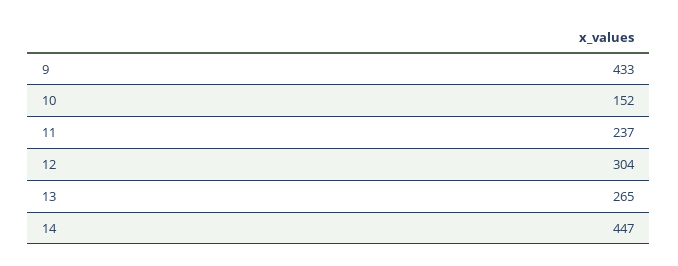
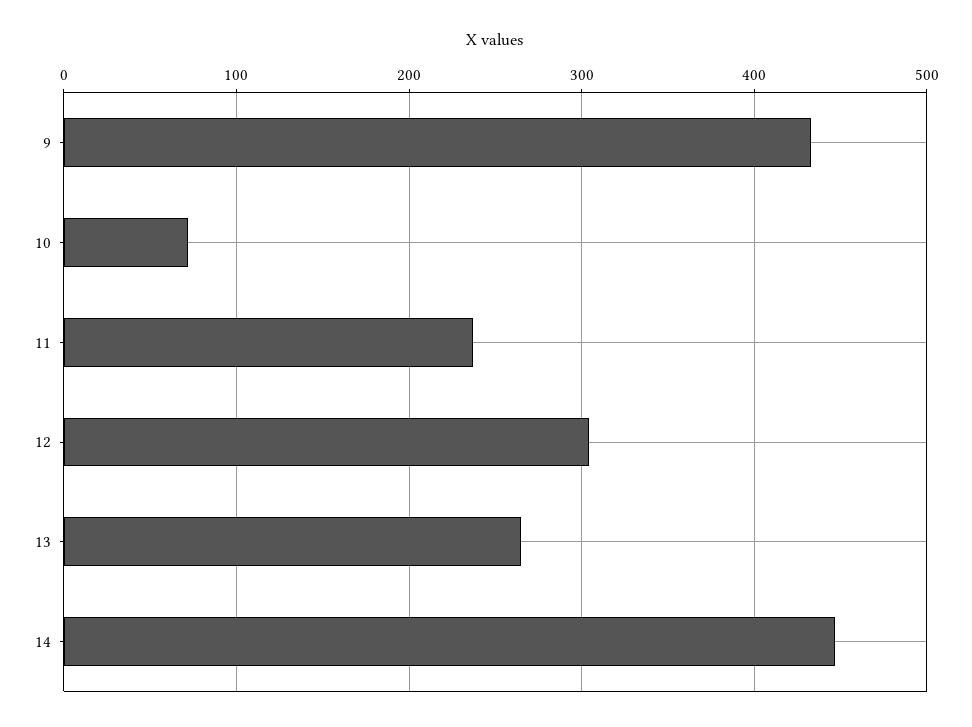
  {
    "9": 433,
-   "10": 152,
+   "10": 70,
    "11": 237,
    "12": 304,
    "13": 265,
    "14": 447
  }

